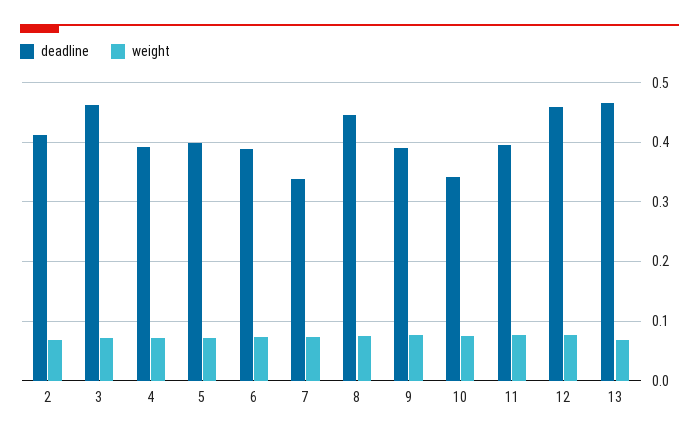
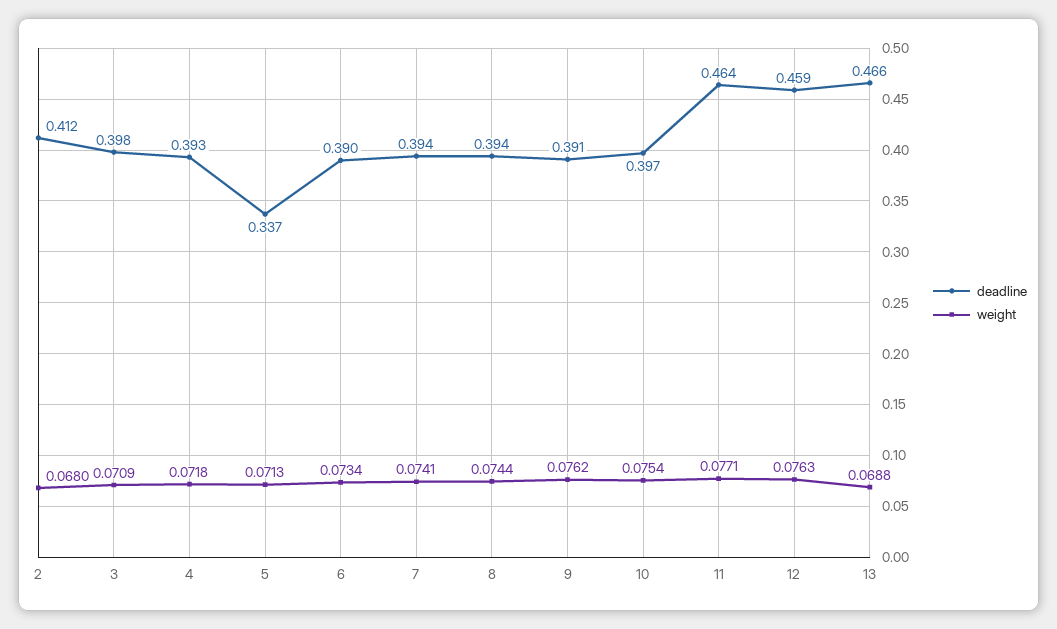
  {
    "deadline": {
      "2": 0.412,
-     "3": 0.46,
+     "3": 0.398,
      "4": 0.393,
-     "5": 0.4,
+     "5": 0.337,
      "6": 0.39,
-     "7": 0.34,
+     "7": 0.394,
-     "8": 0.44,
+     "8": 0.394,
      "9": 0.391,
-     "10": 0.34,
+     "10": 0.397,
-     "11": 0.4,
+     "11": 0.464,
      "12": 0.459,
      "13": 0.466
    },
    "weight": {
      "2": 0.068,
      "3": 0.0709,
      "4": 0.0718,
      "5": 0.0713,
      "6": 0.0734,
      "7": 0.0741,
      "8": 0.0744,
      "9": 0.0762,
      "10": 0.0754,
      "11": 0.0771,
      "12": 0.0763,
      "13": 0.0688
    }
  }

